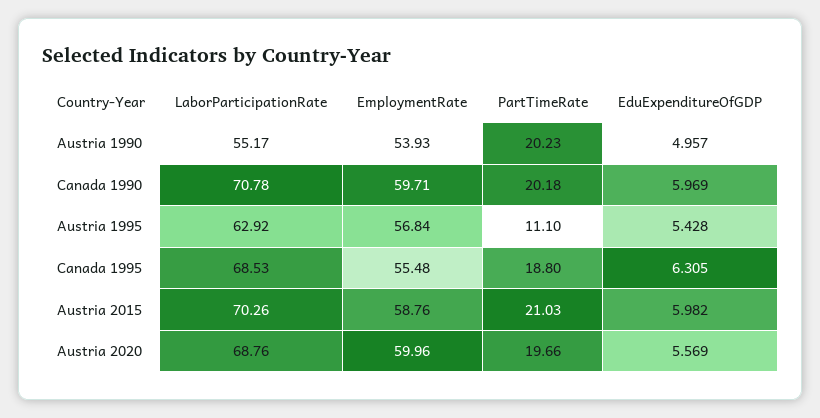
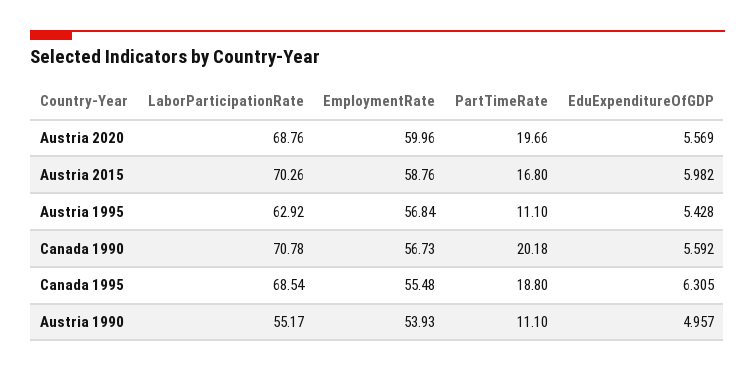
  {
    "LaborParticipationRate": {
      "Austria 1990": 55.17,
      "Canada 1990": 70.78,
      "Austria 1995": 62.92,
-     "Canada 1995": 68.53,
+     "Canada 1995": 68.54,
      "Austria 2015": 70.26,
      "Austria 2020": 68.76
    },
    "EmploymentRate": {
      "Austria 1990": 53.93,
-     "Canada 1990": 59.71,
+     "Canada 1990": 56.73,
      "Austria 1995": 56.84,
      "Canada 1995": 55.48,
      "Austria 2015": 58.76,
      "Austria 2020": 59.96
    },
    "PartTimeRate": {
-     "Austria 1990": 20.23,
+     "Austria 1990": 11.1,
      "Canada 1990": 20.18,
      "Austria 1995": 11.1,
      "Canada 1995": 18.8,
-     "Austria 2015": 21.03,
+     "Austria 2015": 16.8,
      "Austria 2020": 19.66
    },
    "EduExpenditureOfGDP": {
      "Austria 1990": 4.957,
-     "Canada 1990": 5.969,
+     "Canada 1990": 5.592,
      "Austria 1995": 5.428,
      "Canada 1995": 6.305,
      "Austria 2015": 5.982,
      "Austria 2020": 5.569
    }
  }

